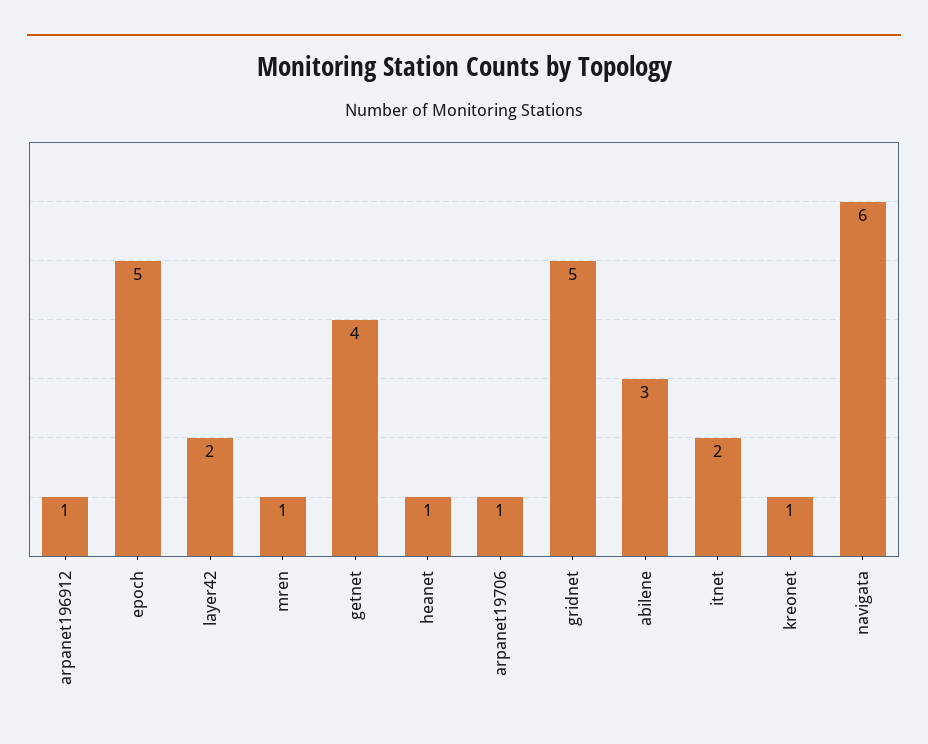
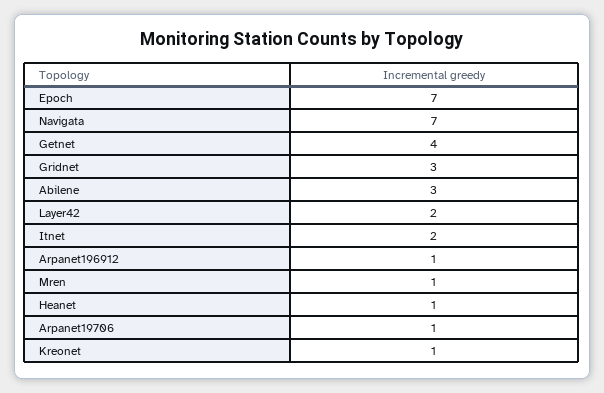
  {
    "arpanet196912": 1,
-   "epoch": 5,
+   "epoch": 7,
    "layer42": 2,
    "mren": 1,
    "getnet": 4,
    "heanet": 1,
    "arpanet19706": 1,
-   "gridnet": 5,
+   "gridnet": 3,
    "abilene": 3,
    "itnet": 2,
    "kreonet": 1,
-   "navigata": 6
+   "navigata": 7
  }

